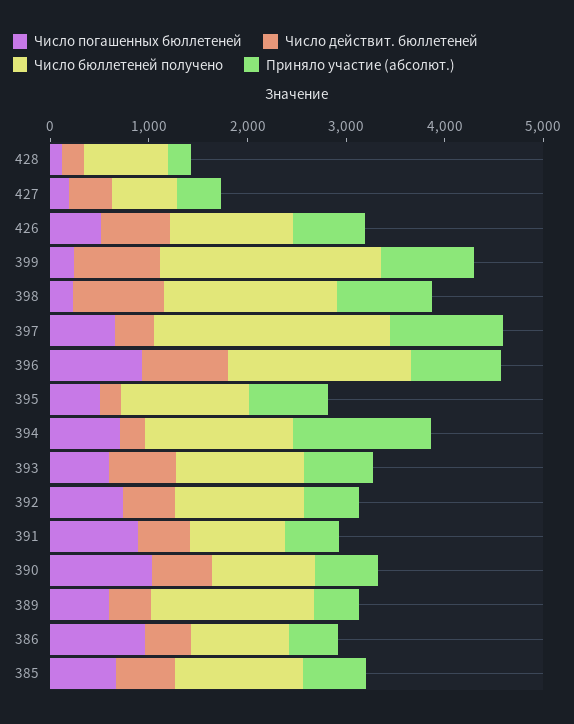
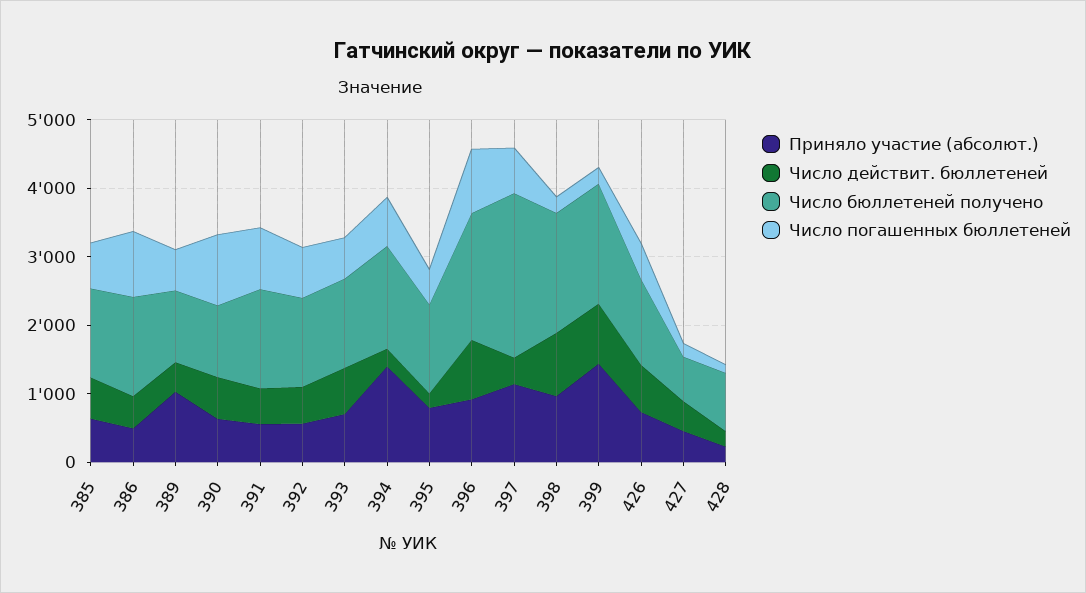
  {
    "Число погашенных бюллетеней": {
      "428": 200,
      "427": 200,
      "426": 600,
      "399": 200,
      "398": 200,
      "397": 600,
      "396": 1000,
      "395": 600,
      "394": 800,
      "393": 600,
      "392": 800,
      "391": 800,
      "390": 1000,
      "389": 600,
      "386": 1000,
      "385": 600
    },
    "Число действит. бюллетеней": {
      "428": 200,
      "427": 400,
      "426": 600,
      "399": 800,
      "398": 1000,
      "397": 400,
      "396": 800,
      "395": 200,
      "394": 200,
      "393": 600,
      "392": 600,
      "391": 600,
      "390": 600,
      "389": 400,
      "386": 400,
      "385": 600
    },
    "Число бюллетеней получено": {
      "428": 800,
      "427": 600,
      "426": 1200,
-     "399": 2200,
+     "399": 1800,
      "398": 1800,
      "397": 2400,
      "396": 1800,
      "395": 1400,
      "394": 1600,
      "393": 1400,
      "392": 1400,
-     "391": 1000,
+     "391": 1400,
      "390": 1000,
-     "389": 1600,
+     "389": 1000,
-     "386": 1000,
+     "386": 1400,
      "385": 1400
    },
    "Приняло участие (абсолют.)": {
      "428": 200,
      "427": 400,
      "426": 800,
-     "399": 1000,
+     "399": 1400,
      "398": 1000,
      "397": 1200,
      "396": 1000,
      "395": 800,
      "394": 1400,
      "393": 800,
      "392": 600,
      "391": 600,
      "390": 600,
-     "389": 400,
+     "389": 1000,
      "386": 400,
      "385": 600
    }
  }

